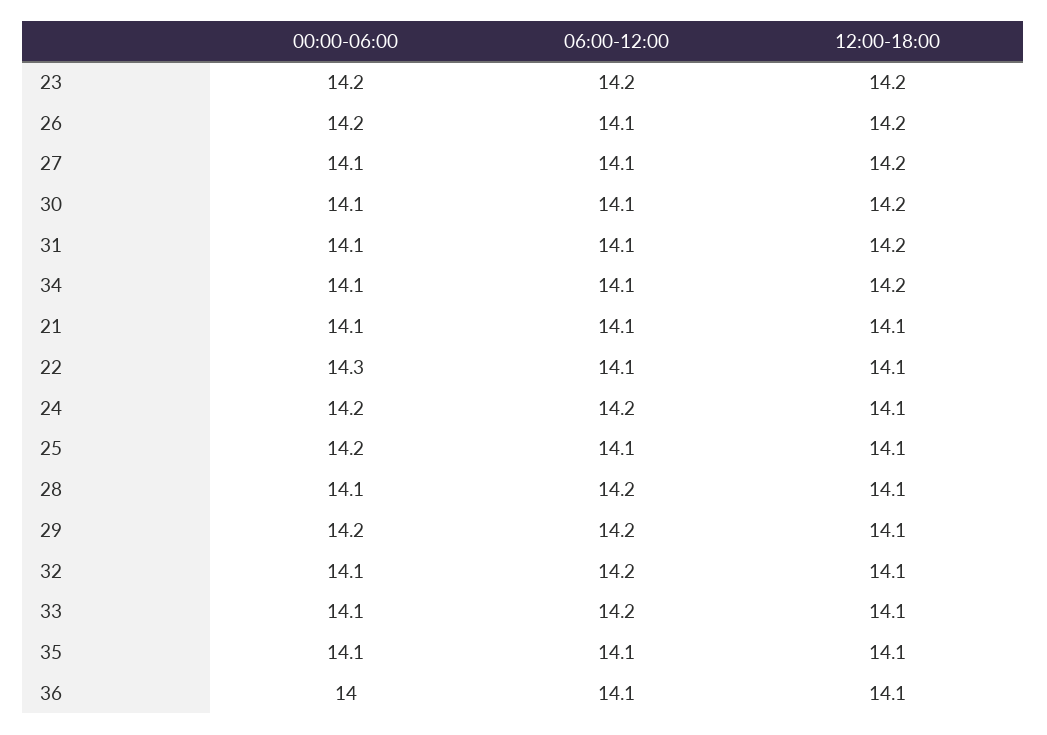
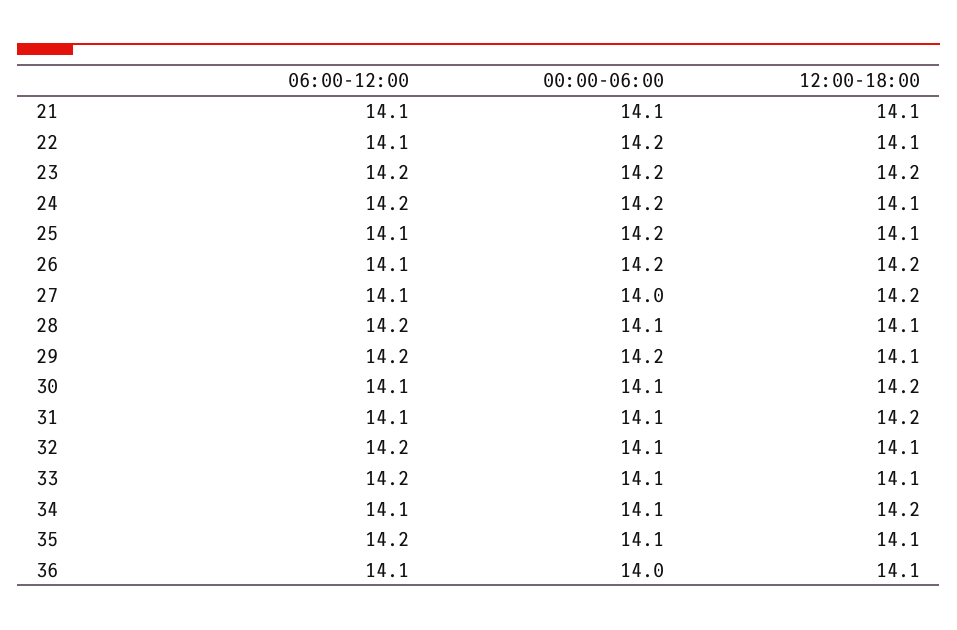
  {
    "00:00-06:00": {
      "23": 14.2,
      "26": 14.2,
-     "27": 14.1,
+     "27": 14,
      "30": 14.1,
      "31": 14.1,
      "34": 14.1,
      "21": 14.1,
-     "22": 14.3,
+     "22": 14.2,
      "24": 14.2,
      "25": 14.2,
      "28": 14.1,
      "29": 14.2,
      "32": 14.1,
      "33": 14.1,
      "35": 14.1,
      "36": 14
    },
    "06:00-12:00": {
      "23": 14.2,
      "26": 14.1,
      "27": 14.1,
      "30": 14.1,
      "31": 14.1,
      "34": 14.1,
      "21": 14.1,
      "22": 14.1,
      "24": 14.2,
      "25": 14.1,
      "28": 14.2,
      "29": 14.2,
      "32": 14.2,
      "33": 14.2,
-     "35": 14.1,
+     "35": 14.2,
      "36": 14.1
    },
    "12:00-18:00": {
      "23": 14.2,
      "26": 14.2,
      "27": 14.2,
      "30": 14.2,
      "31": 14.2,
      "34": 14.2,
      "21": 14.1,
      "22": 14.1,
      "24": 14.1,
      "25": 14.1,
      "28": 14.1,
      "29": 14.1,
      "32": 14.1,
      "33": 14.1,
      "35": 14.1,
      "36": 14.1
    }
  }

